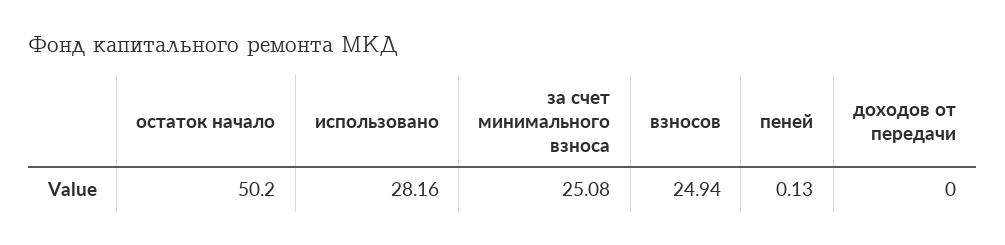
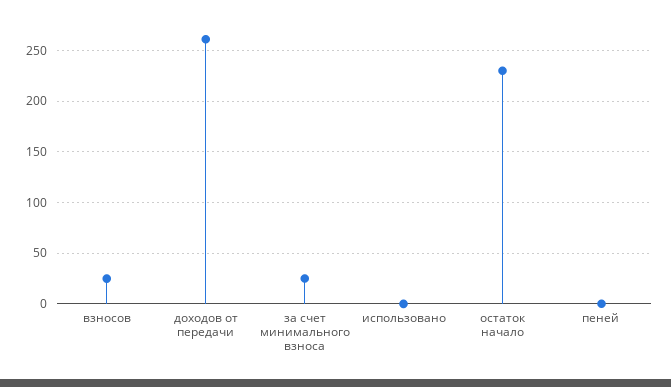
  {
-   "остаток начало": 50.2,
+   "остаток начало": 230,
-   "использовано": 28.16,
+   "использовано": 0,
    "за счет минимального взноса": 25.08,
    "взносов": 24.94,
    "пеней": 0.13,
-   "доходов от передачи": 0
+   "доходов от передачи": 260
  }

